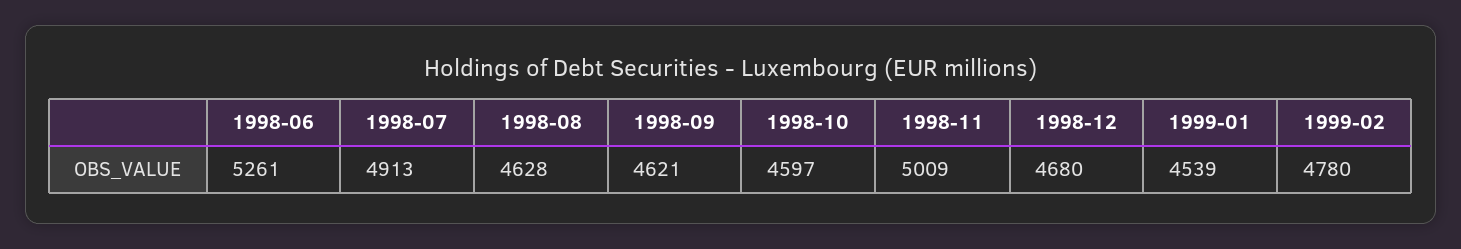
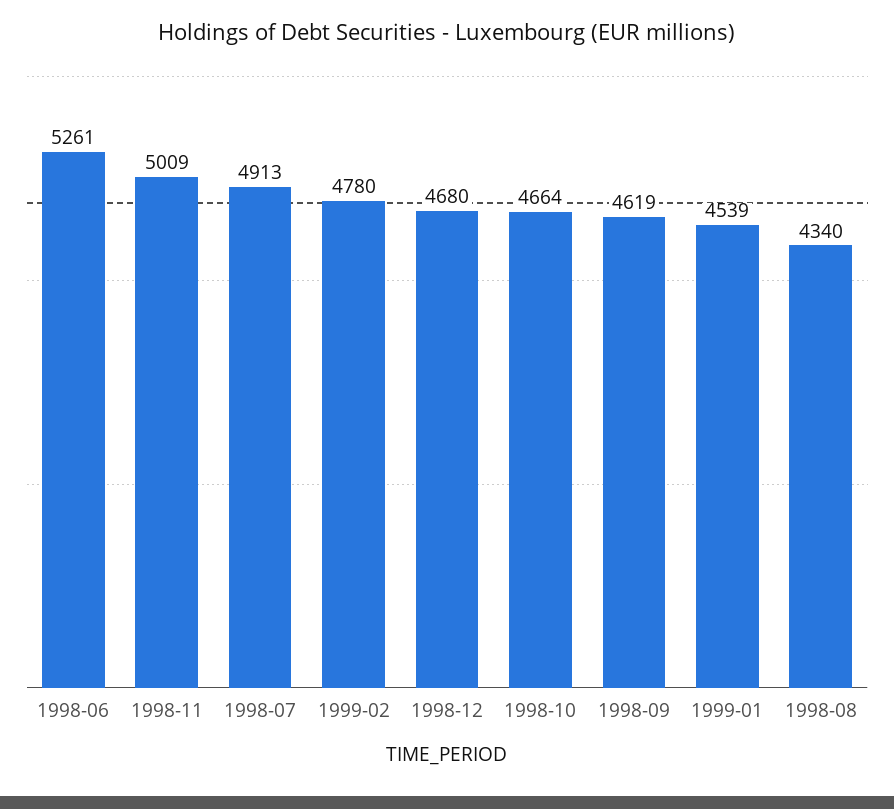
  {
    "1998-06": 5261,
    "1998-07": 4913,
-   "1998-08": 4628,
+   "1998-08": 4340,
-   "1998-09": 4621,
+   "1998-09": 4619,
-   "1998-10": 4597,
+   "1998-10": 4664,
    "1998-11": 5009,
    "1998-12": 4680,
    "1999-01": 4539,
    "1999-02": 4780
  }

